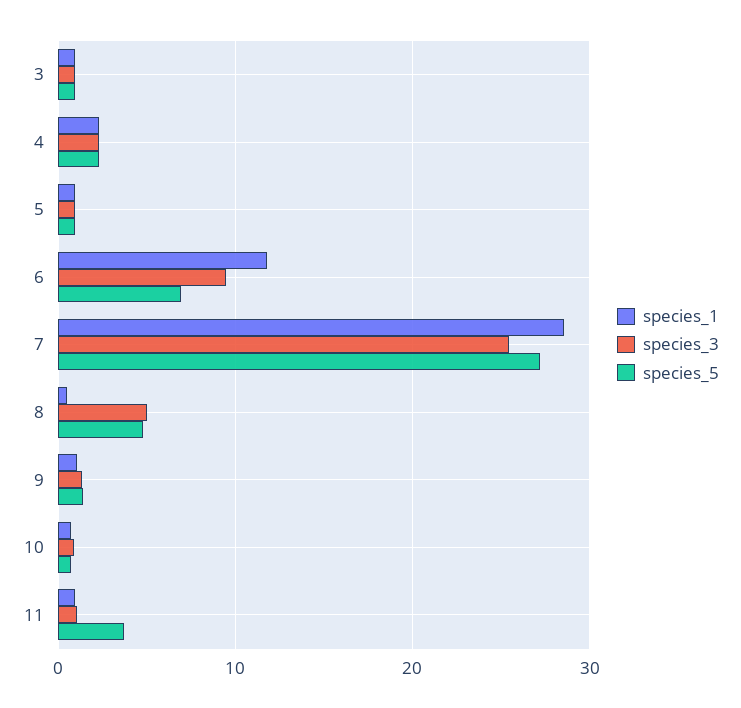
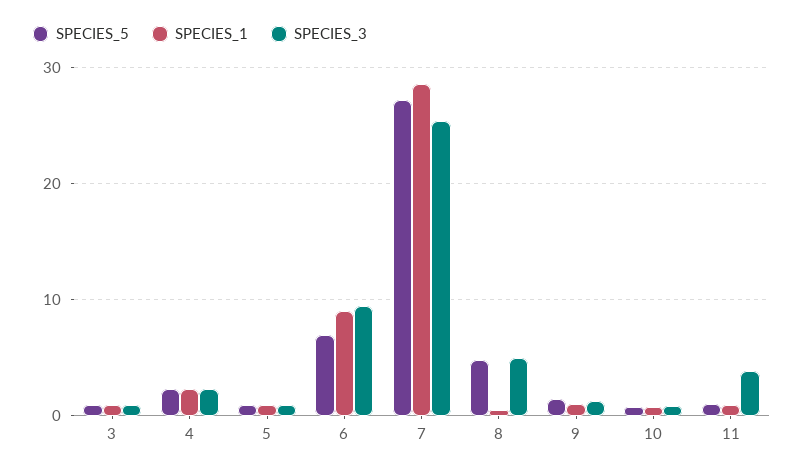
  {
    "species_1": {
      "3": 1,
      "4": 2,
      "5": 1,
-     "6": 12,
+     "6": 9,
      "7": 29,
      "8": 0,
      "9": 1,
      "10": 1,
      "11": 1
    },
    "species_3": {
      "3": 1,
      "4": 2,
      "5": 1,
      "6": 9,
      "7": 25,
      "8": 5,
      "9": 1,
      "10": 1,
-     "11": 1
+     "11": 4
    },
    "species_5": {
      "3": 1,
      "4": 2,
      "5": 1,
      "6": 7,
      "7": 27,
      "8": 5,
      "9": 1,
      "10": 1,
-     "11": 4
+     "11": 1
    }
  }

